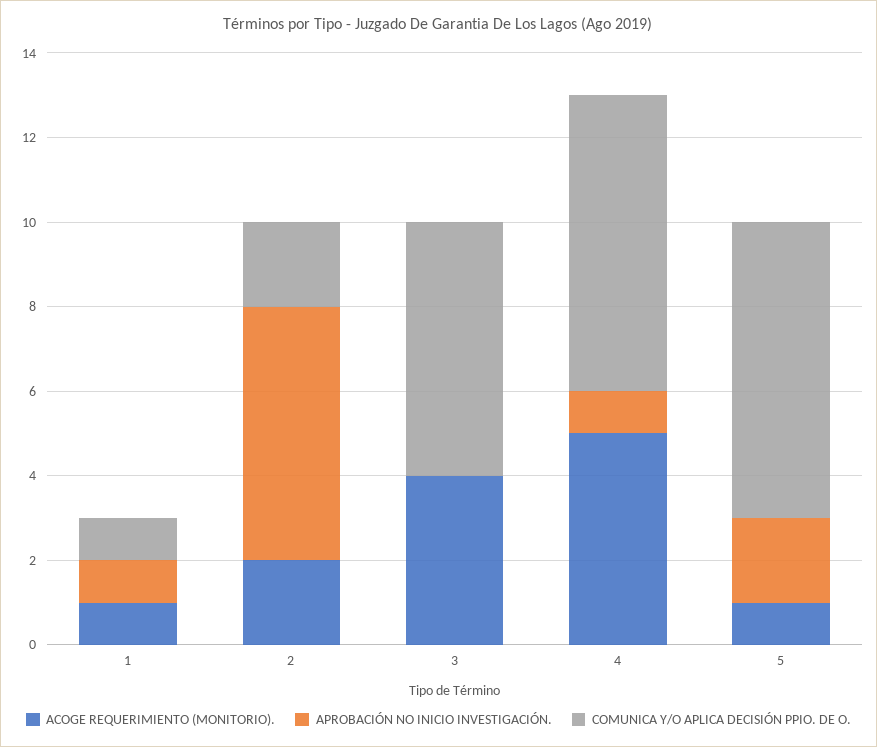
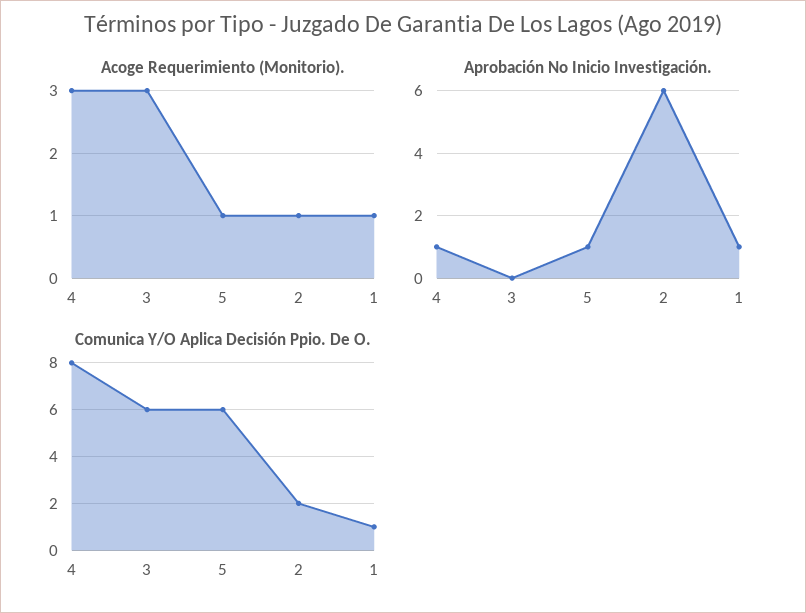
  {
    "ACOGE REQUERIMIENTO (MONITORIO).": {
      "1": 1,
-     "2": 2,
+     "2": 1,
-     "3": 4,
+     "3": 3,
-     "4": 5,
+     "4": 3,
      "5": 1
    },
    "APROBACIÓN NO INICIO INVESTIGACIÓN.": {
      "1": 1,
      "2": 6,
      "3": 0,
      "4": 1,
-     "5": 2
+     "5": 1
    },
    "COMUNICA Y/O APLICA DECISIÓN PPIO. DE O.": {
      "1": 1,
      "2": 2,
      "3": 6,
-     "4": 7,
+     "4": 8,
-     "5": 7
+     "5": 6
    }
  }

